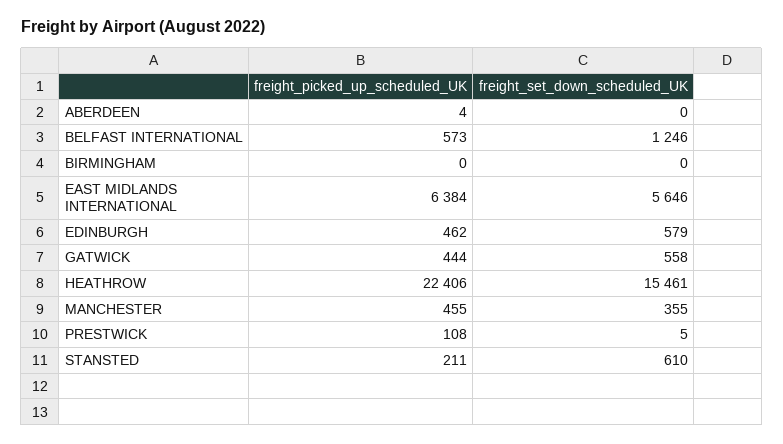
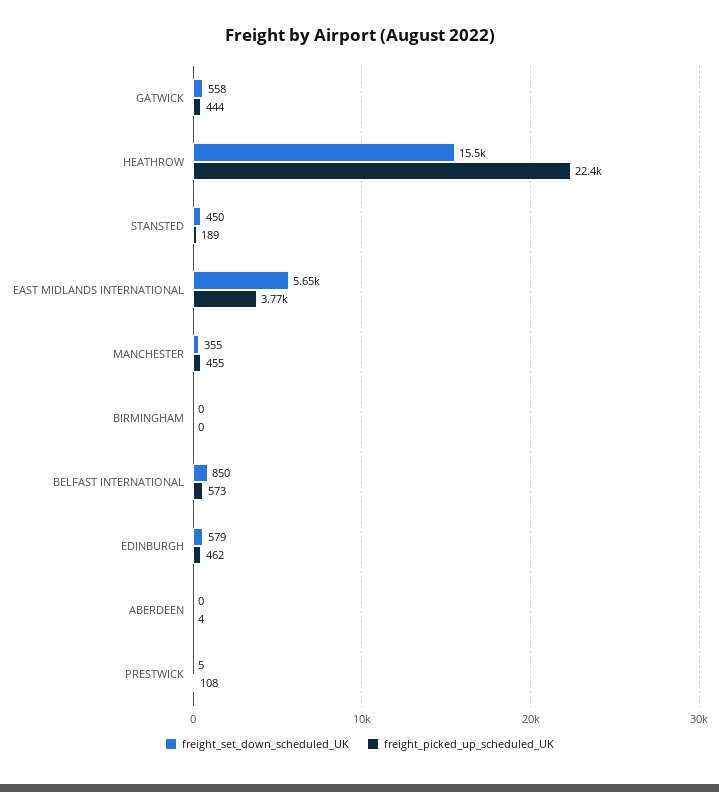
  {
    "freight_picked_up_scheduled_UK": {
      "ABERDEEN": 4,
      "BELFAST INTERNATIONAL": 573,
      "BIRMINGHAM": 0,
-     "EAST MIDLANDS INTERNATIONAL": 6384,
+     "EAST MIDLANDS INTERNATIONAL": 3770,
      "EDINBURGH": 462,
      "GATWICK": 444,
      "HEATHROW": 22406,
      "MANCHESTER": 455,
      "PRESTWICK": 108,
-     "STANSTED": 211
+     "STANSTED": 189
    },
    "freight_set_down_scheduled_UK": {
      "ABERDEEN": 0,
-     "BELFAST INTERNATIONAL": 1246,
+     "BELFAST INTERNATIONAL": 850,
      "BIRMINGHAM": 0,
      "EAST MIDLANDS INTERNATIONAL": 5646,
      "EDINBURGH": 579,
      "GATWICK": 558,
      "HEATHROW": 15461,
      "MANCHESTER": 355,
      "PRESTWICK": 5,
-     "STANSTED": 610
+     "STANSTED": 450
    }
  }

